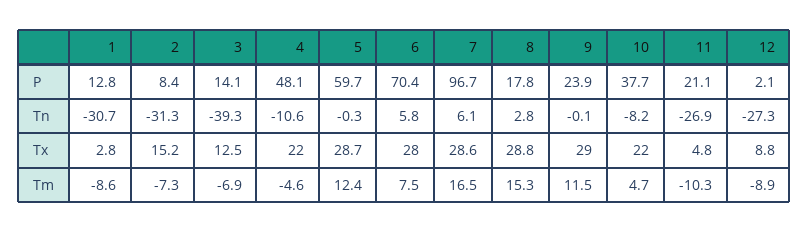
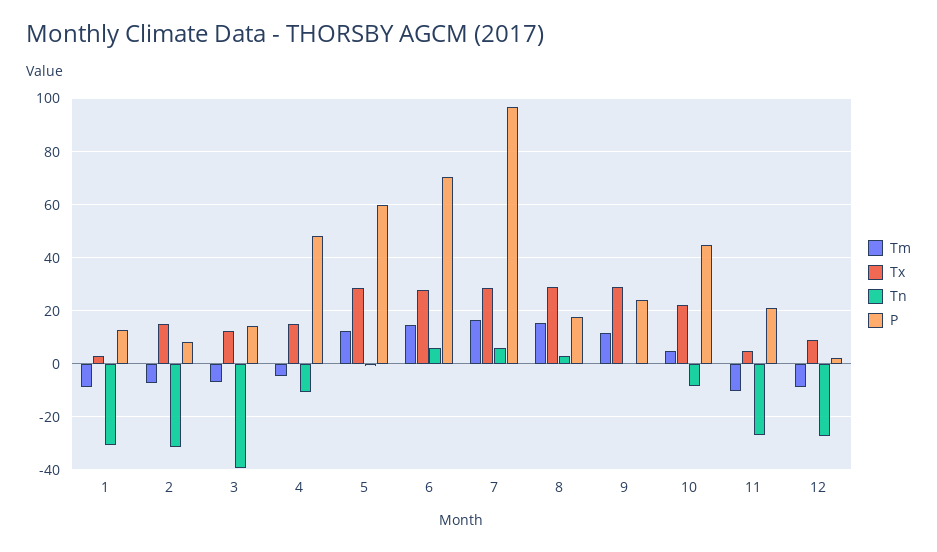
  {
    "P": {
      "1": 12.8,
      "2": 8.4,
      "3": 14.1,
      "4": 48.1,
      "5": 59.7,
      "6": 70.4,
      "7": 96.7,
      "8": 17.8,
      "9": 23.9,
-     "10": 37.7,
+     "10": 45,
      "11": 21.1,
      "12": 2.1
    },
    "Tn": {
      "1": -30.7,
      "2": -31.3,
      "3": -39.3,
      "4": -10.6,
      "5": -0.3,
      "6": 5.8,
      "7": 6.1,
      "8": 2.8,
      "9": -0.1,
      "10": -8.2,
      "11": -26.9,
      "12": -27.3
    },
    "Tx": {
      "1": 2.8,
      "2": 15.2,
      "3": 12.5,
-     "4": 22,
+     "4": 15,
      "5": 28.7,
      "6": 28,
      "7": 28.6,
      "8": 28.8,
      "9": 29,
      "10": 22,
      "11": 4.8,
      "12": 8.8
    },
    "Tm": {
      "1": -8.6,
      "2": -7.3,
      "3": -6.9,
      "4": -4.6,
      "5": 12.4,
-     "6": 7.5,
+     "6": 15,
      "7": 16.5,
      "8": 15.3,
      "9": 11.5,
      "10": 4.7,
      "11": -10.3,
      "12": -8.9
    }
  }

